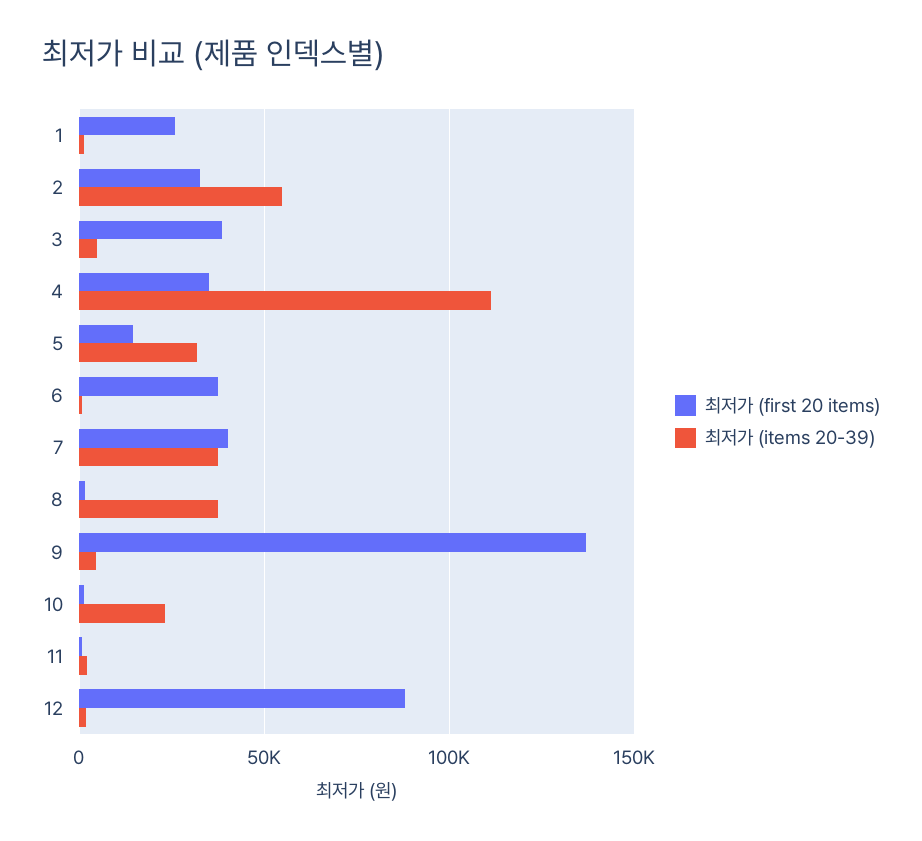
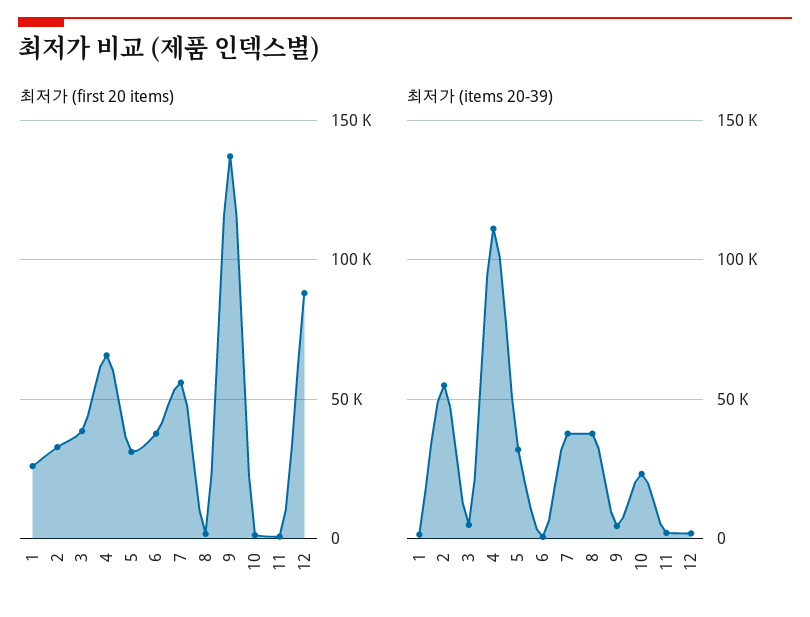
  {
    "최저가 (first 20 items)": {
      "1": 25000,
      "2": 35000,
      "3": 40000,
-     "4": 35000,
+     "4": 65000,
-     "5": 15000,
+     "5": 30000,
      "6": 40000,
-     "7": 40000,
+     "7": 55000,
      "8": 0,
      "9": 135000,
      "10": 0,
      "11": 0,
      "12": 90000
    },
    "최저가 (items 20-39)": {
      "1": 0,
      "2": 55000,
      "3": 5000,
      "4": 110000,
      "5": 30000,
      "6": 0,
      "7": 40000,
      "8": 40000,
      "9": 5000,
      "10": 25000,
      "11": 0,
      "12": 0
    }
  }

